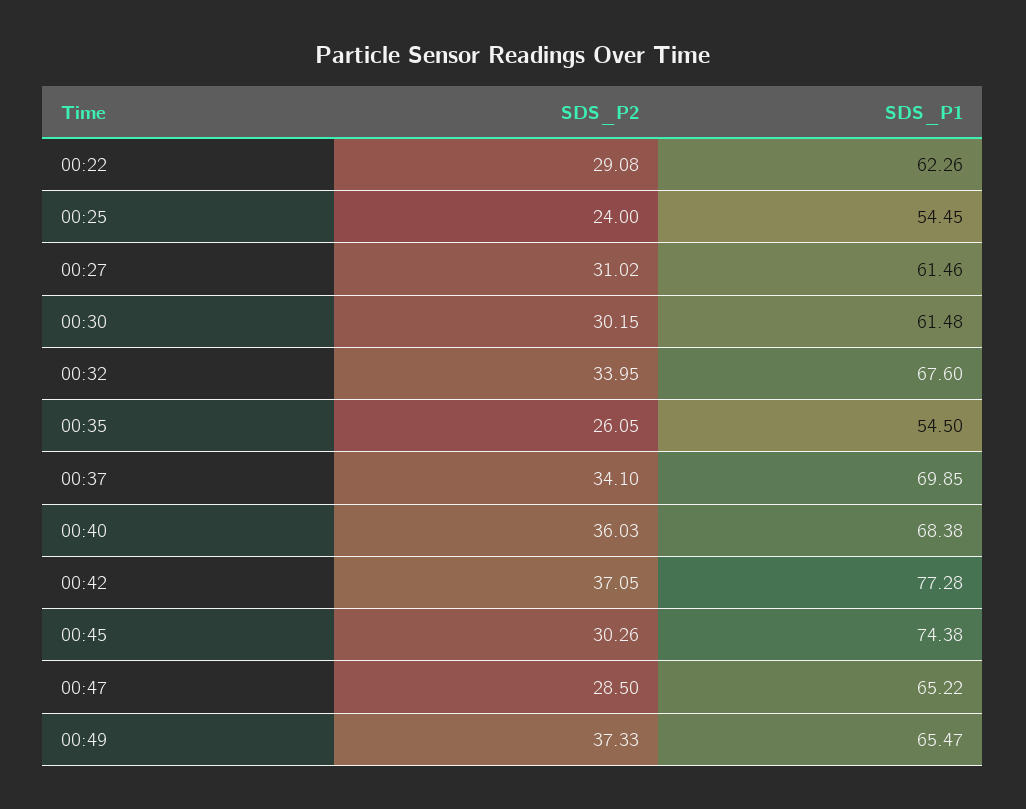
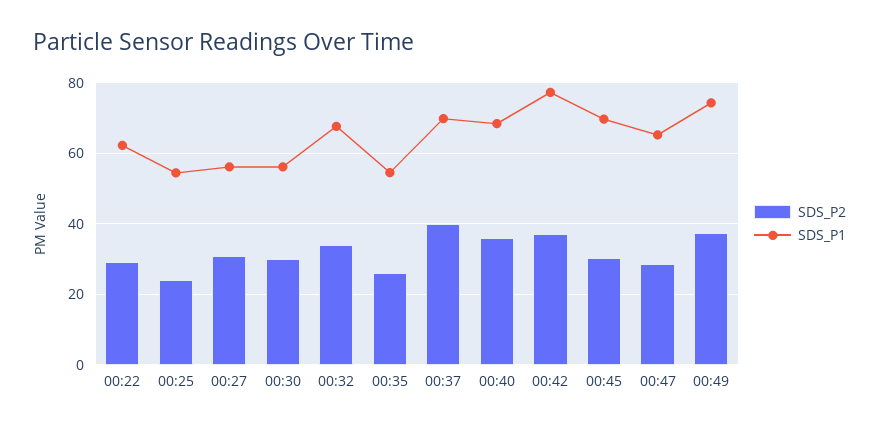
  {
    "SDS_P2": {
      "00:22": 29.08,
      "00:25": 24,
      "00:27": 31.02,
      "00:30": 30.15,
      "00:32": 33.95,
      "00:35": 26.05,
-     "00:37": 34.1,
+     "00:37": 40,
      "00:40": 36.03,
      "00:42": 37.05,
      "00:45": 30.26,
      "00:47": 28.5,
      "00:49": 37.33
    },
    "SDS_P1": {
      "00:22": 62.26,
      "00:25": 54.45,
-     "00:27": 61.46,
+     "00:27": 56,
-     "00:30": 61.48,
+     "00:30": 56,
      "00:32": 67.6,
      "00:35": 54.5,
      "00:37": 69.85,
      "00:40": 68.38,
      "00:42": 77.28,
-     "00:45": 74.38,
+     "00:45": 70,
      "00:47": 65.22,
-     "00:49": 65.47
+     "00:49": 74
    }
  }

